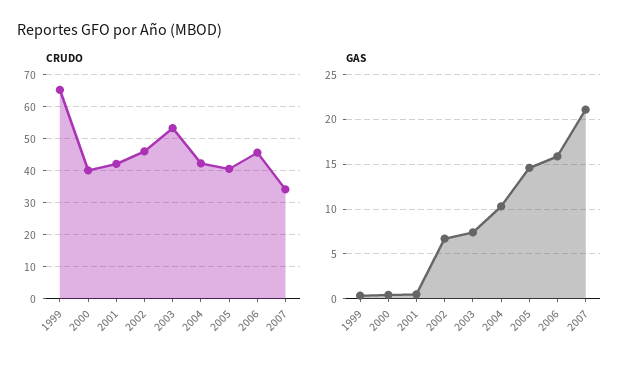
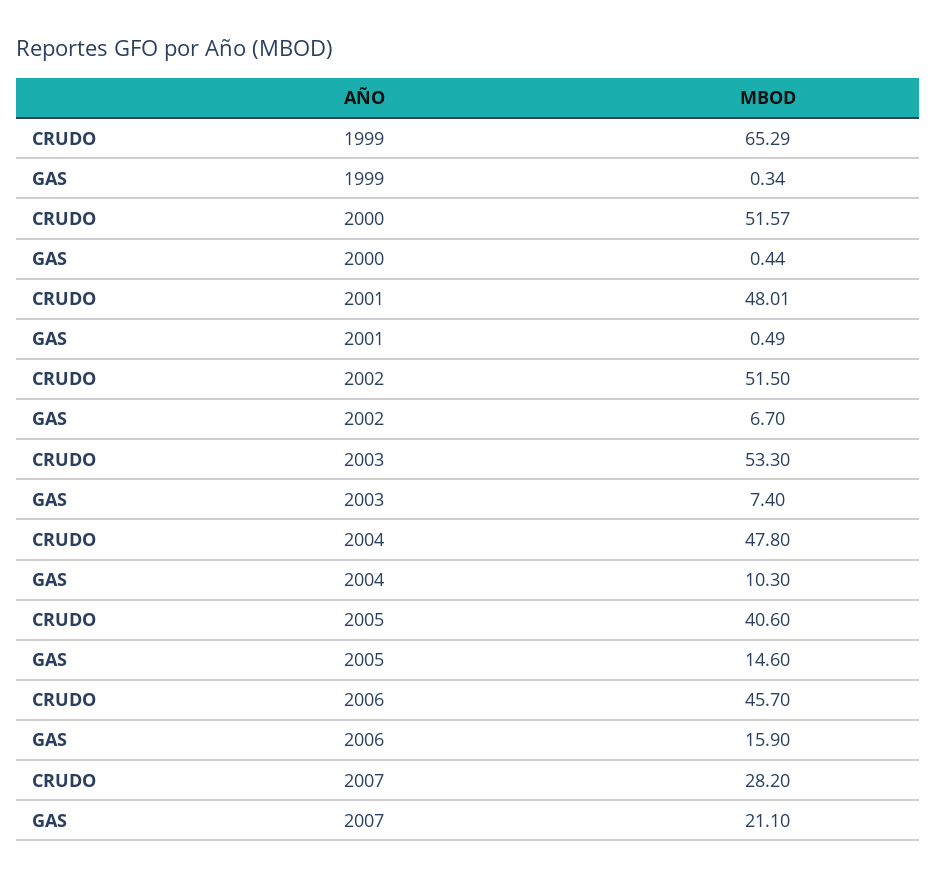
  {
    "CRUDO": {
      "1999": 65.29,
-     "2000": 40,
+     "2000": 51.57,
-     "2001": 42,
+     "2001": 48.01,
-     "2002": 46,
+     "2002": 51.5,
      "2003": 53.3,
-     "2004": 42,
+     "2004": 47.8,
      "2005": 40.6,
      "2006": 45.7,
-     "2007": 34
+     "2007": 28.2
    },
    "GAS": {
      "1999": 0.34,
      "2000": 0.44,
      "2001": 0.49,
      "2002": 6.7,
      "2003": 7.4,
      "2004": 10.3,
      "2005": 14.6,
      "2006": 15.9,
      "2007": 21.1
    }
  }

